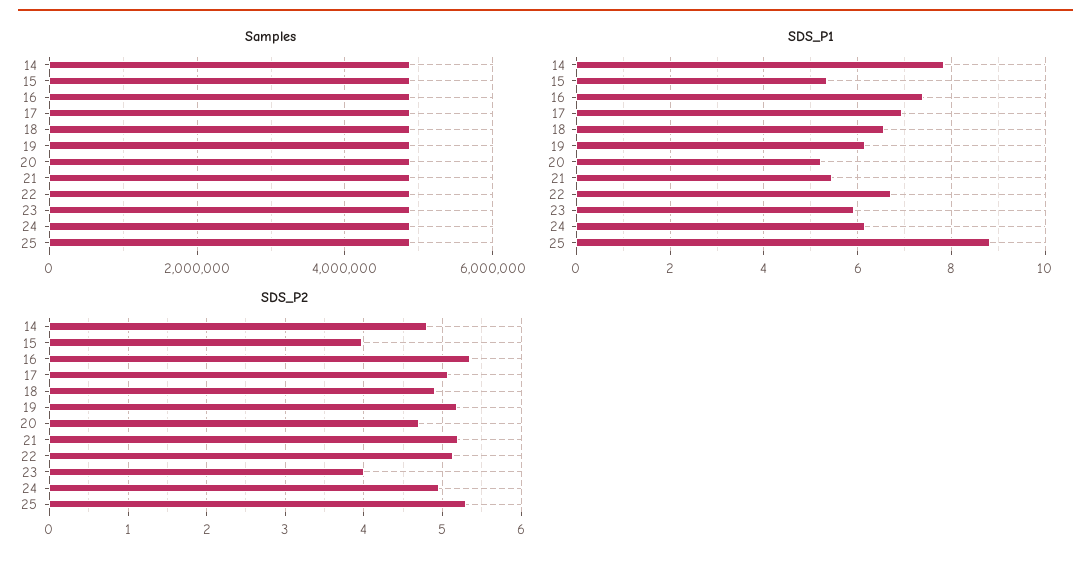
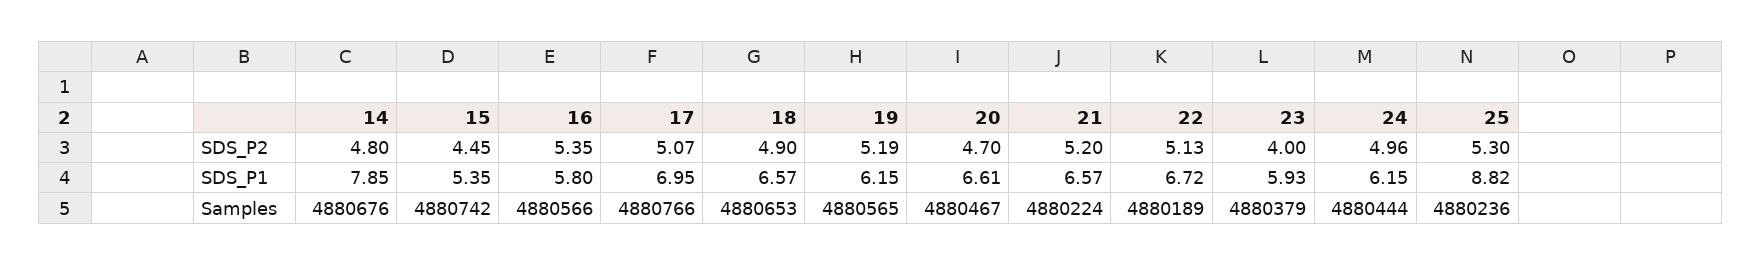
  {
    "Samples": {
      "14": 4880676,
      "15": 4880742,
      "16": 4880566,
      "17": 4880766,
      "18": 4880653,
      "19": 4880565,
      "20": 4880467,
      "21": 4880224,
      "22": 4880189,
      "23": 4880379,
      "24": 4880444,
      "25": 4880236
    },
    "SDS_P1": {
      "14": 7.85,
      "15": 5.35,
-     "16": 7.4,
+     "16": 5.8,
      "17": 6.95,
      "18": 6.57,
      "19": 6.15,
-     "20": 5.2,
+     "20": 6.61,
-     "21": 5.4,
+     "21": 6.57,
      "22": 6.72,
      "23": 5.93,
      "24": 6.15,
      "25": 8.82
    },
    "SDS_P2": {
      "14": 4.8,
-     "15": 4,
+     "15": 4.45,
      "16": 5.35,
      "17": 5.07,
      "18": 4.9,
      "19": 5.19,
      "20": 4.7,
      "21": 5.2,
      "22": 5.13,
      "23": 4,
      "24": 4.96,
      "25": 5.3
    }
  }

